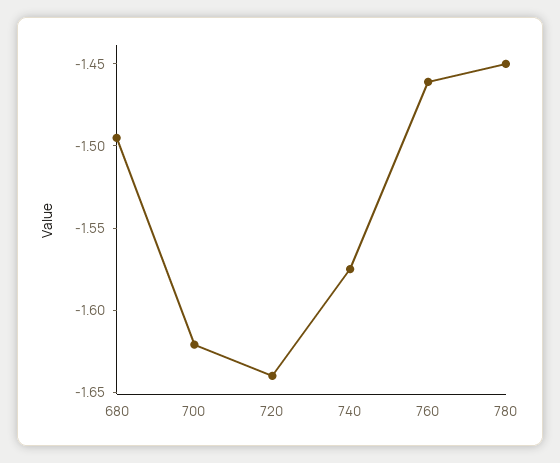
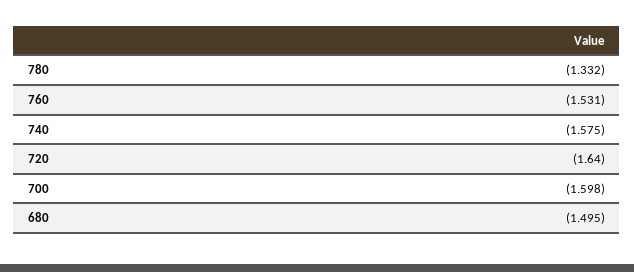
  {
    "680": -1.495,
-   "700": -1.62,
+   "700": -1.598,
    "720": -1.64,
    "740": -1.575,
-   "760": -1.46,
+   "760": -1.531,
-   "780": -1.45
+   "780": -1.332
  }

